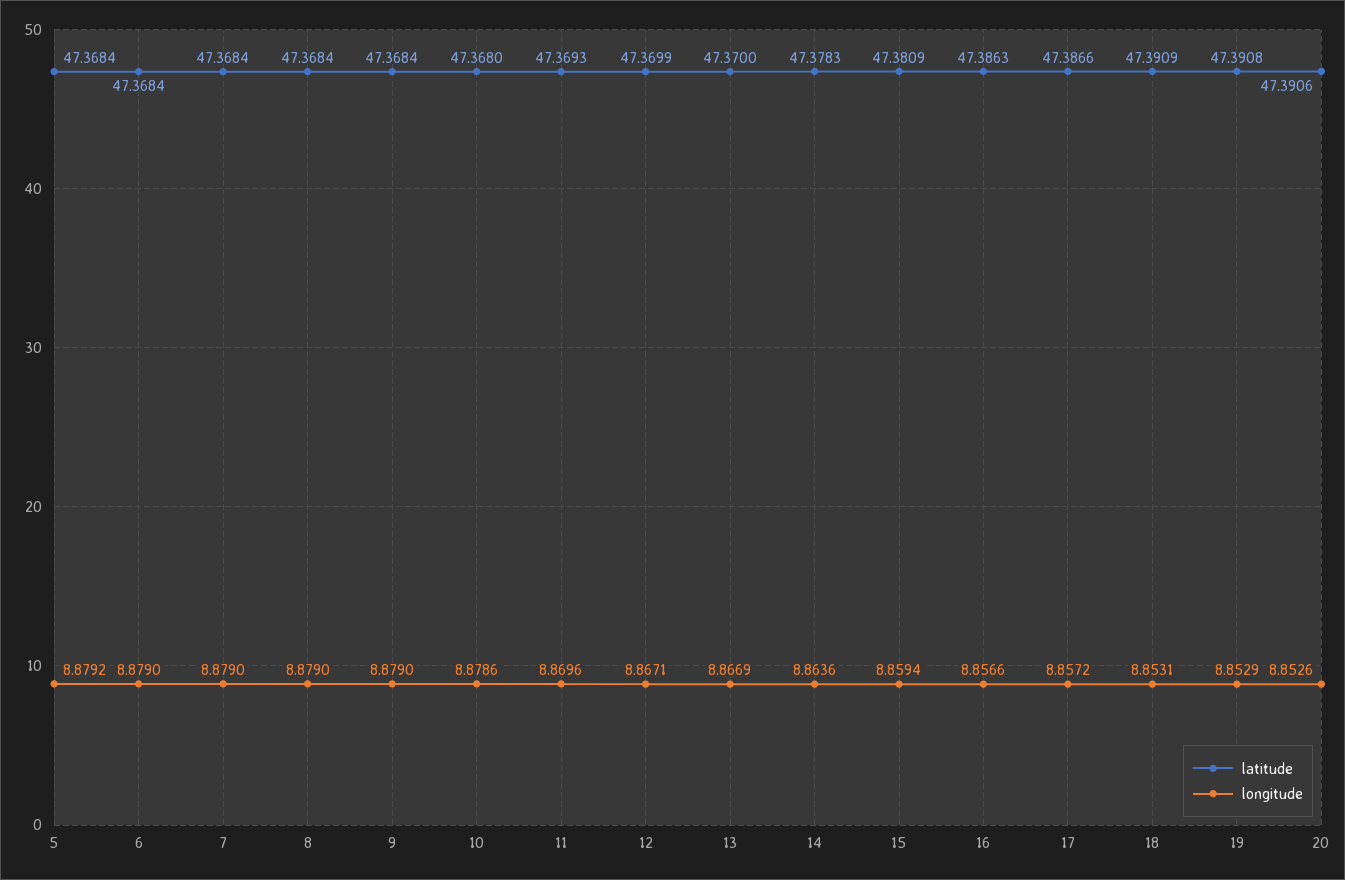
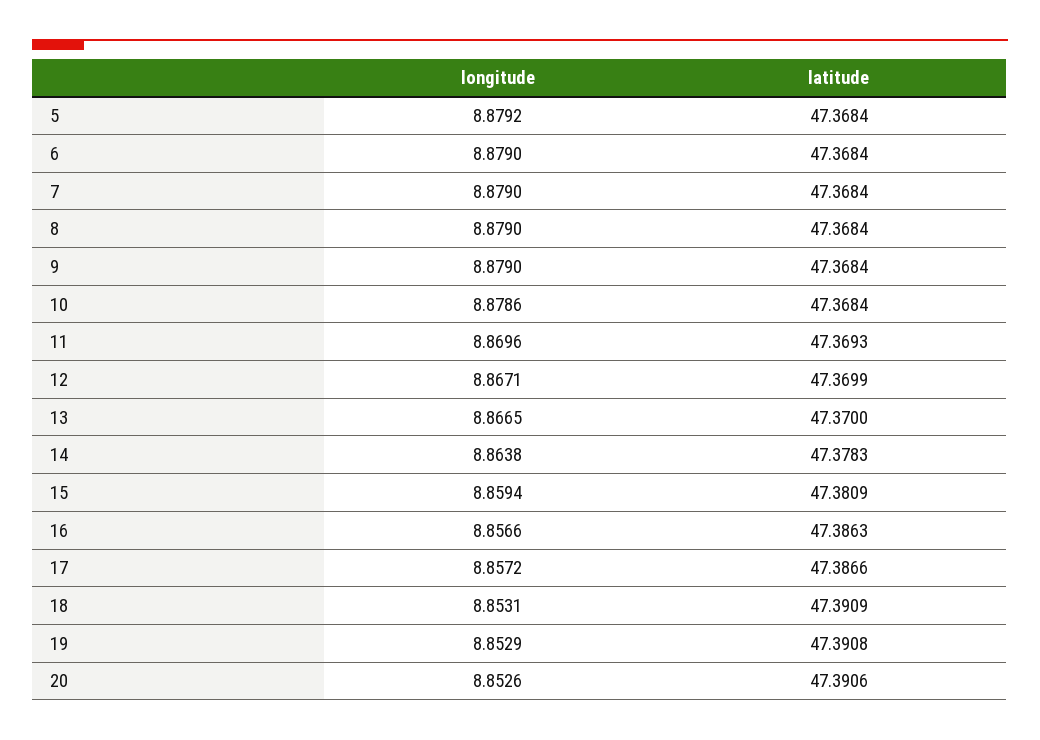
  {
    "latitude": {
      "5": 47.3684,
      "6": 47.3684,
      "7": 47.3684,
      "8": 47.3684,
      "9": 47.3684,
-     "10": 47.368,
+     "10": 47.3684,
      "11": 47.3693,
      "12": 47.3699,
      "13": 47.37,
      "14": 47.3783,
      "15": 47.3809,
      "16": 47.3863,
      "17": 47.3866,
      "18": 47.3909,
      "19": 47.3908,
      "20": 47.3906
    },
    "longitude": {
      "5": 8.8792,
      "6": 8.879,
      "7": 8.879,
      "8": 8.879,
      "9": 8.879,
      "10": 8.8786,
      "11": 8.8696,
      "12": 8.8671,
-     "13": 8.8669,
+     "13": 8.8665,
-     "14": 8.8636,
+     "14": 8.8638,
      "15": 8.8594,
      "16": 8.8566,
      "17": 8.8572,
      "18": 8.8531,
      "19": 8.8529,
      "20": 8.8526
    }
  }

